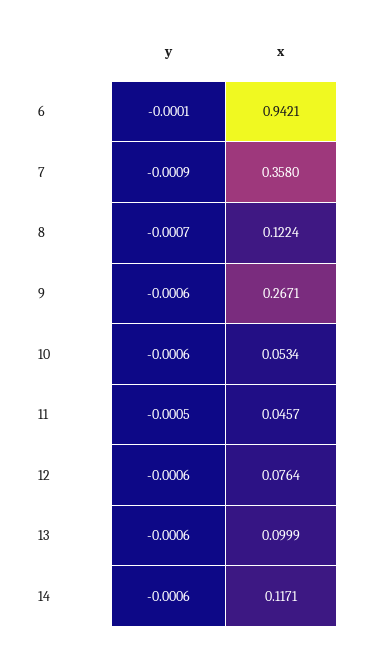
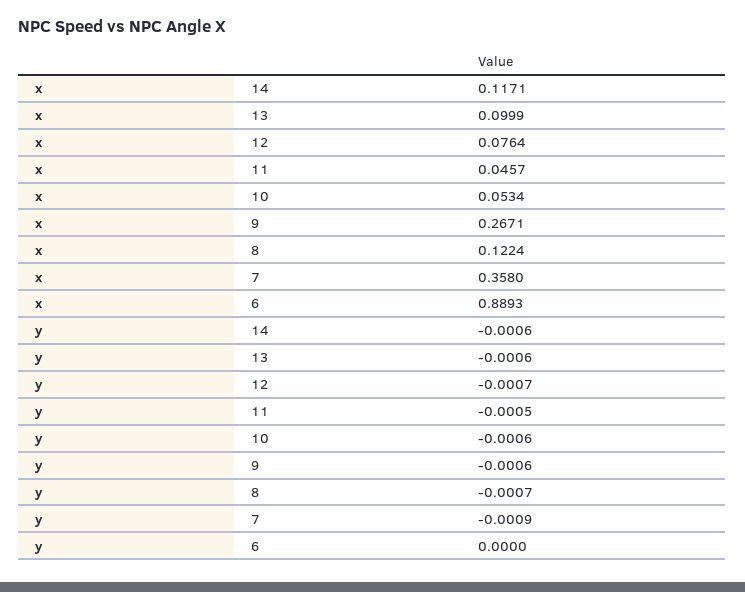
  {
    "y": {
-     "6": -0.0001,
+     "6": 0,
      "7": -0.0009,
      "8": -0.0007,
      "9": -0.0006,
      "10": -0.0006,
      "11": -0.0005,
-     "12": -0.0006,
+     "12": -0.0007,
      "13": -0.0006,
      "14": -0.0006
    },
    "x": {
-     "6": 0.9421,
+     "6": 0.8893,
      "7": 0.358,
      "8": 0.1224,
      "9": 0.2671,
      "10": 0.0534,
      "11": 0.0457,
      "12": 0.0764,
      "13": 0.0999,
      "14": 0.1171
    }
  }

